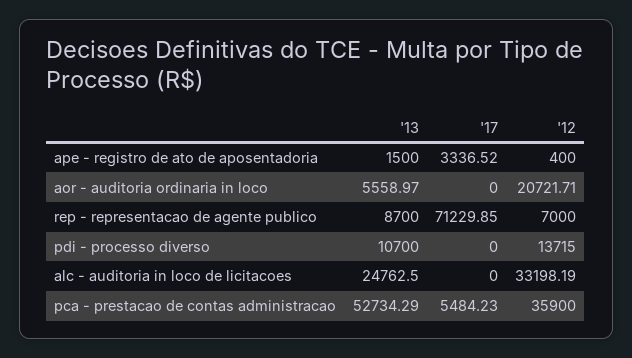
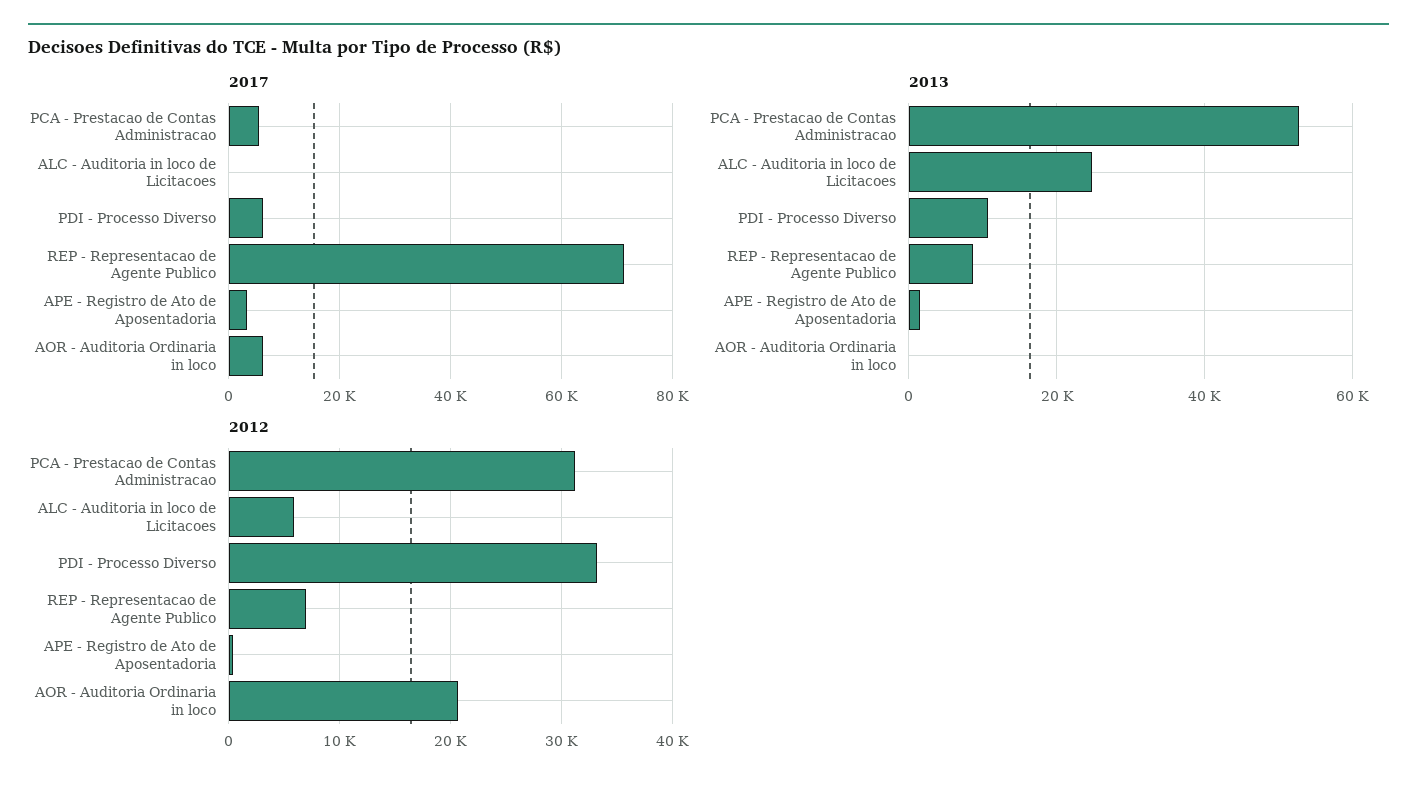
  {
    "'13": {
      "ape - registro de ato de aposentadoria": 1500,
-     "aor - auditoria ordinaria in loco": 5558.97,
+     "aor - auditoria ordinaria in loco": 0,
      "rep - representacao de agente publico": 8700,
      "pdi - processo diverso": 10700,
      "alc - auditoria in loco de licitacoes": 24762.5,
      "pca - prestacao de contas administracao": 52734.29
    },
    "'17": {
      "ape - registro de ato de aposentadoria": 3336.52,
-     "aor - auditoria ordinaria in loco": 0,
+     "aor - auditoria ordinaria in loco": 6000,
      "rep - representacao de agente publico": 71229.85,
-     "pdi - processo diverso": 0,
+     "pdi - processo diverso": 6000,
      "alc - auditoria in loco de licitacoes": 0,
      "pca - prestacao de contas administracao": 5484.23
    },
    "'12": {
      "ape - registro de ato de aposentadoria": 400,
      "aor - auditoria ordinaria in loco": 20721.71,
      "rep - representacao de agente publico": 7000,
-     "pdi - processo diverso": 13715,
+     "pdi - processo diverso": 33000,
-     "alc - auditoria in loco de licitacoes": 33198.19,
+     "alc - auditoria in loco de licitacoes": 6000,
-     "pca - prestacao de contas administracao": 35900
+     "pca - prestacao de contas administracao": 31000
    }
  }

